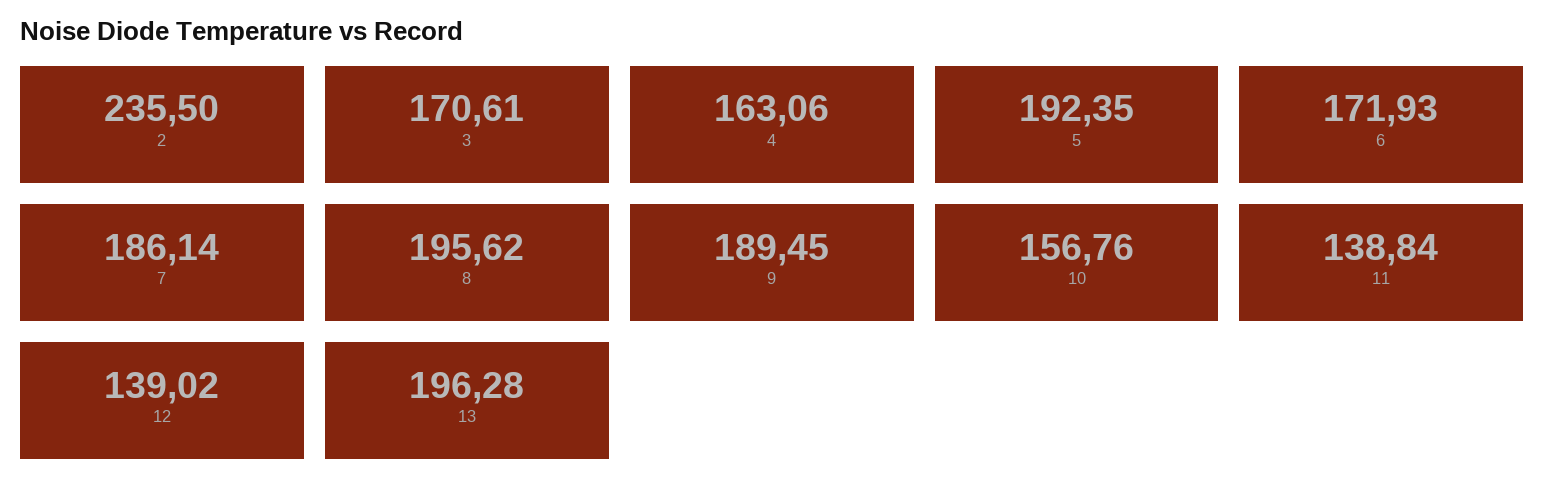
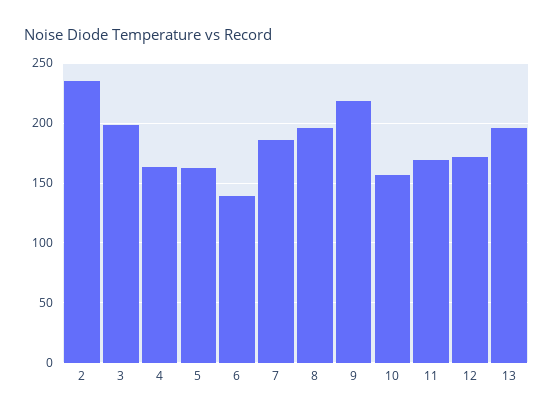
  {
    "2": 235.5,
-   "3": 170.61,
+   "3": 200,
    "4": 163.06,
-   "5": 192.35,
+   "5": 160,
-   "6": 171.93,
+   "6": 140,
    "7": 186.14,
    "8": 195.62,
-   "9": 189.45,
+   "9": 220,
    "10": 156.76,
-   "11": 138.84,
+   "11": 170,
-   "12": 139.02,
+   "12": 170,
    "13": 196.28
  }

